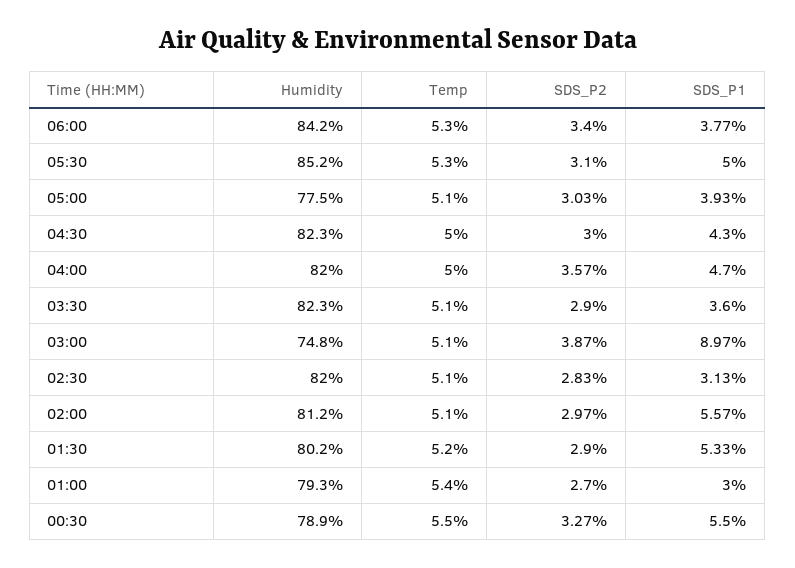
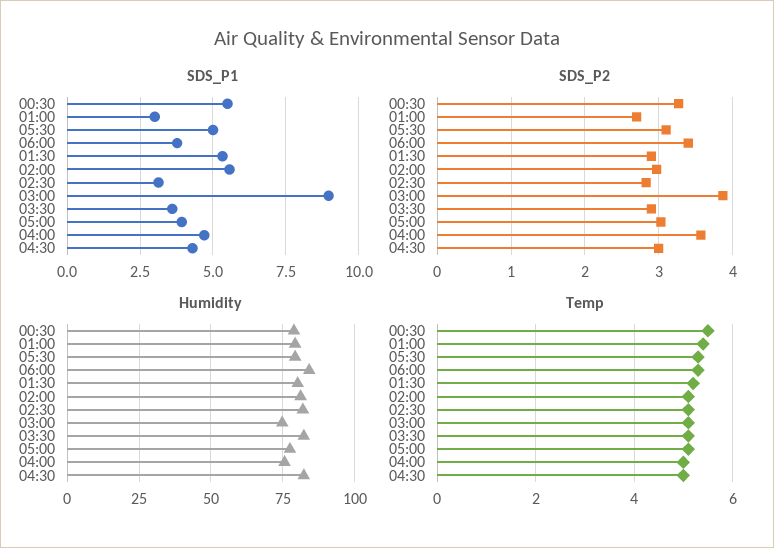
  {
    "Humidity": {
      "06:00": 84.2,
-     "05:30": 85.2,
+     "05:30": 80,
      "05:00": 77.5,
      "04:30": 82.3,
-     "04:00": 82,
+     "04:00": 75,
      "03:30": 82.3,
      "03:00": 74.8,
      "02:30": 82,
      "02:00": 81.2,
      "01:30": 80.2,
      "01:00": 79.3,
      "00:30": 78.9
    },
    "Temp": {
      "06:00": 5.3,
      "05:30": 5.3,
      "05:00": 5.1,
      "04:30": 5,
      "04:00": 5,
      "03:30": 5.1,
      "03:00": 5.1,
      "02:30": 5.1,
      "02:00": 5.1,
      "01:30": 5.2,
      "01:00": 5.4,
      "00:30": 5.5
    },
    "SDS_P2": {
      "06:00": 3.4,
      "05:30": 3.1,
      "05:00": 3.03,
      "04:30": 3,
      "04:00": 3.57,
      "03:30": 2.9,
      "03:00": 3.87,
      "02:30": 2.83,
      "02:00": 2.97,
      "01:30": 2.9,
      "01:00": 2.7,
      "00:30": 3.27
    },
    "SDS_P1": {
      "06:00": 3.77,
      "05:30": 5,
      "05:00": 3.93,
      "04:30": 4.3,
      "04:00": 4.7,
      "03:30": 3.6,
      "03:00": 8.97,
      "02:30": 3.13,
      "02:00": 5.57,
      "01:30": 5.33,
      "01:00": 3,
      "00:30": 5.5
    }
  }

